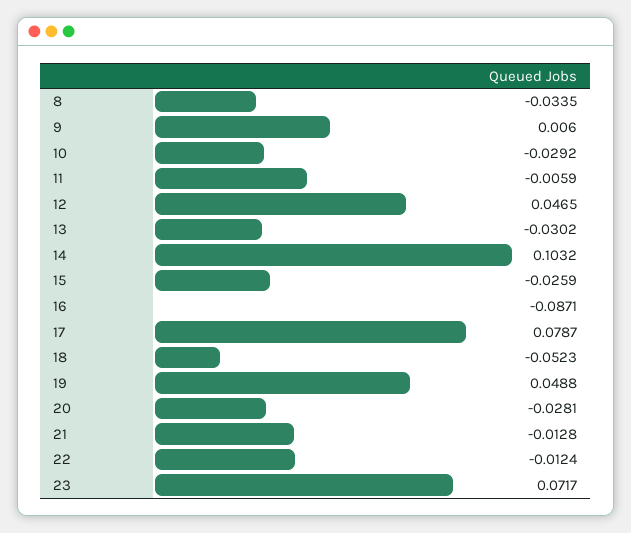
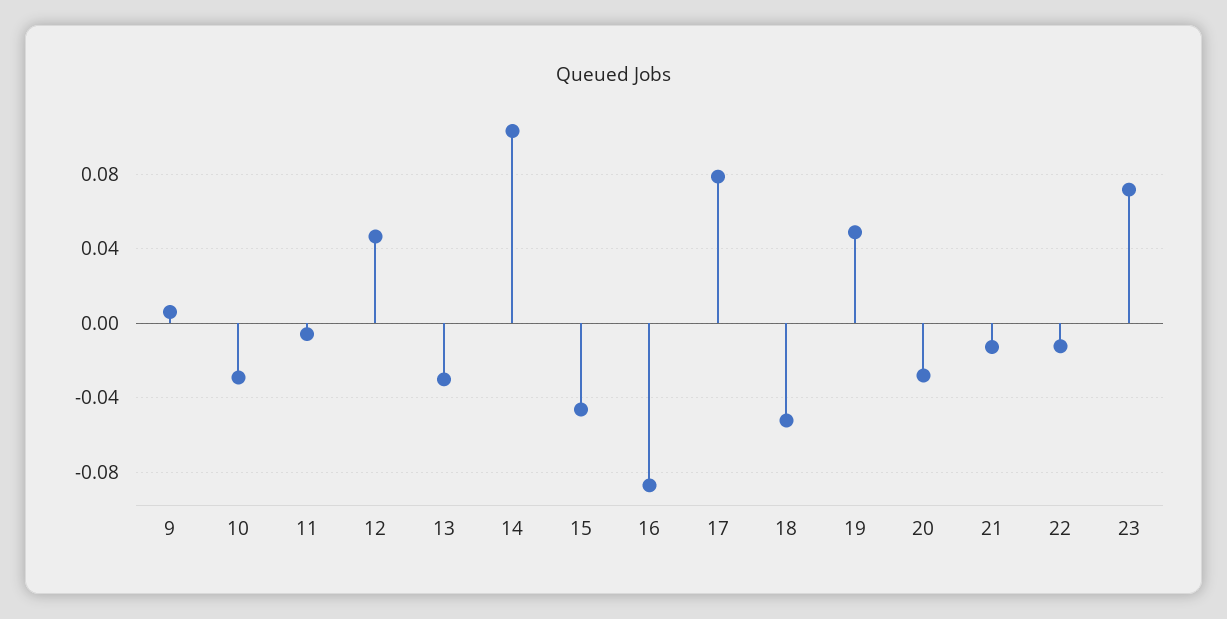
  {
-   "8": -0.0335,
    "9": 0.006,
    "10": -0.0292,
    "11": -0.0059,
    "12": 0.0465,
    "13": -0.0302,
    "14": 0.1032,
-   "15": -0.0259,
+   "15": -0.045,
    "16": -0.0871,
    "17": 0.0787,
    "18": -0.0523,
    "19": 0.0488,
    "20": -0.0281,
    "21": -0.0128,
    "22": -0.0124,
    "23": 0.0717
  }

